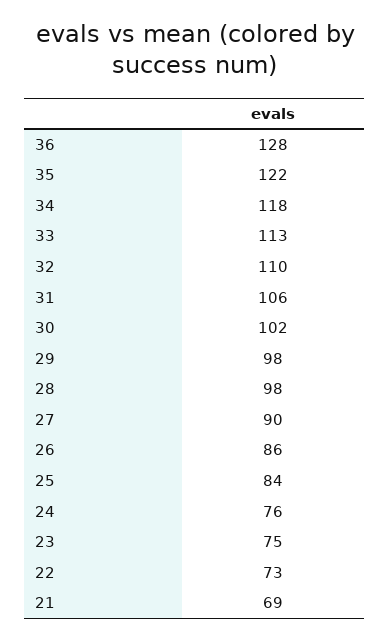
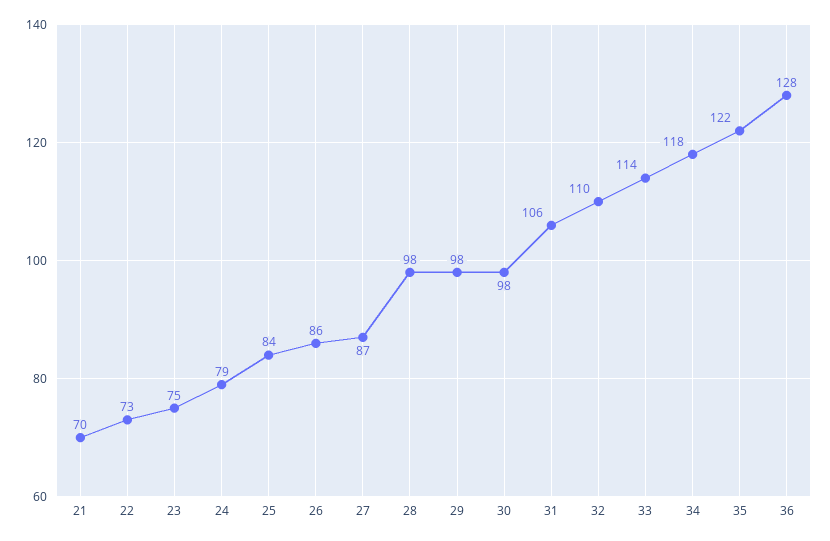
  {
    "36": 128,
    "35": 122,
    "34": 118,
-   "33": 113,
+   "33": 114,
    "32": 110,
    "31": 106,
-   "30": 102,
+   "30": 98,
    "29": 98,
    "28": 98,
-   "27": 90,
+   "27": 87,
    "26": 86,
    "25": 84,
-   "24": 76,
+   "24": 79,
    "23": 75,
    "22": 73,
-   "21": 69
+   "21": 70
  }

